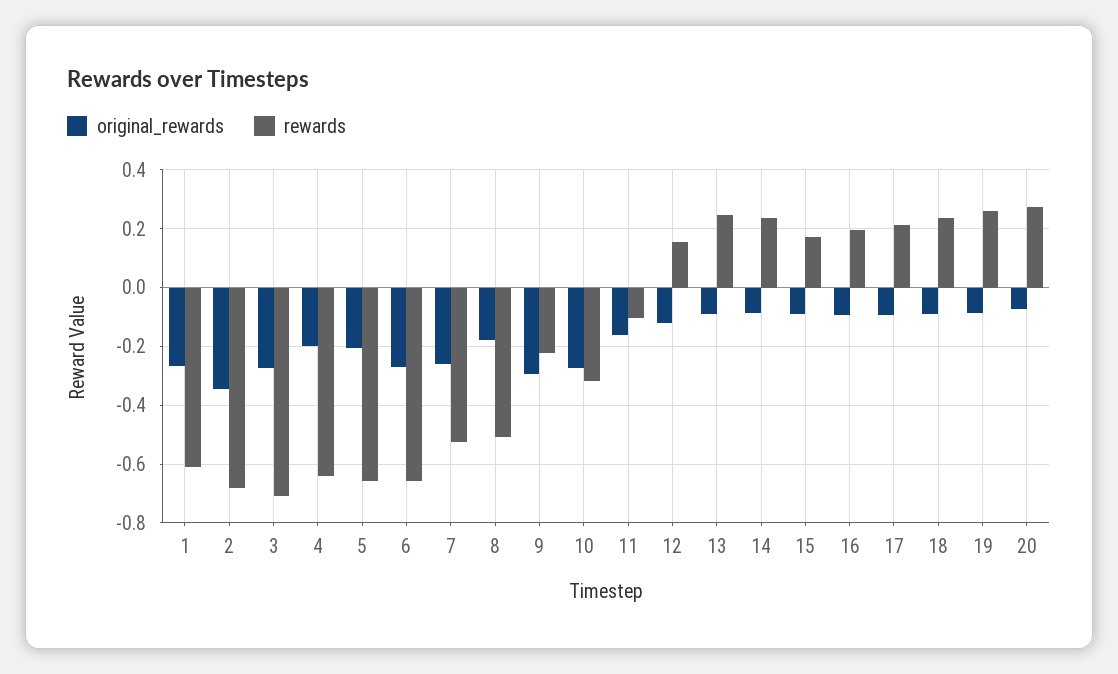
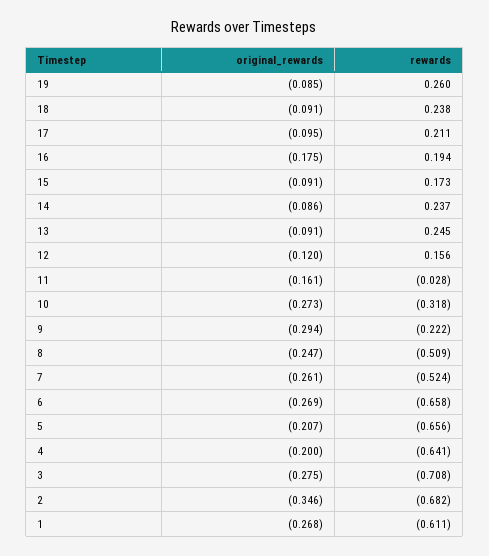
  {
    "original_rewards": {
      "1": -0.268,
      "2": -0.346,
      "3": -0.275,
      "4": -0.2,
      "5": -0.207,
      "6": -0.269,
      "7": -0.261,
-     "8": -0.175,
+     "8": -0.247,
      "9": -0.294,
      "10": -0.273,
      "11": -0.161,
      "12": -0.12,
      "13": -0.091,
      "14": -0.086,
      "15": -0.091,
-     "16": -0.1,
+     "16": -0.175,
      "17": -0.095,
      "18": -0.091,
-     "19": -0.085,
+     "19": -0.085
-     "20": -0.075
    },
    "rewards": {
      "1": -0.611,
      "2": -0.682,
      "3": -0.708,
      "4": -0.641,
      "5": -0.656,
      "6": -0.658,
      "7": -0.524,
      "8": -0.509,
      "9": -0.222,
      "10": -0.318,
-     "11": -0.1,
+     "11": -0.028,
      "12": 0.156,
      "13": 0.245,
      "14": 0.237,
      "15": 0.173,
      "16": 0.194,
      "17": 0.211,
      "18": 0.238,
-     "19": 0.26,
+     "19": 0.26
-     "20": 0.275
    }
  }

